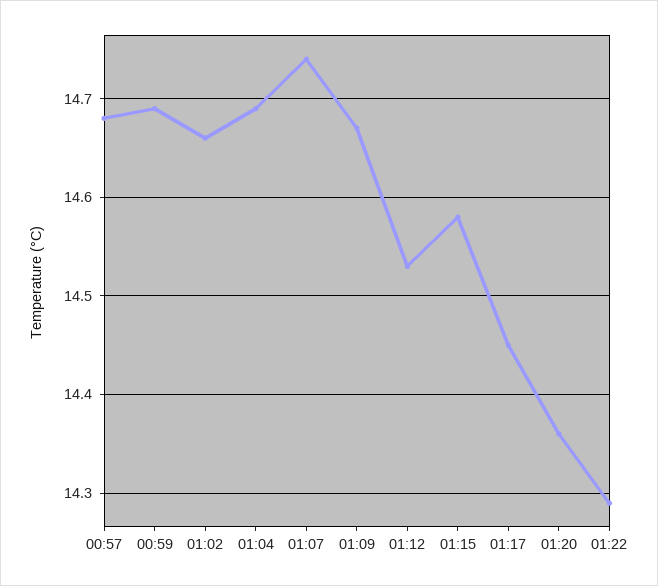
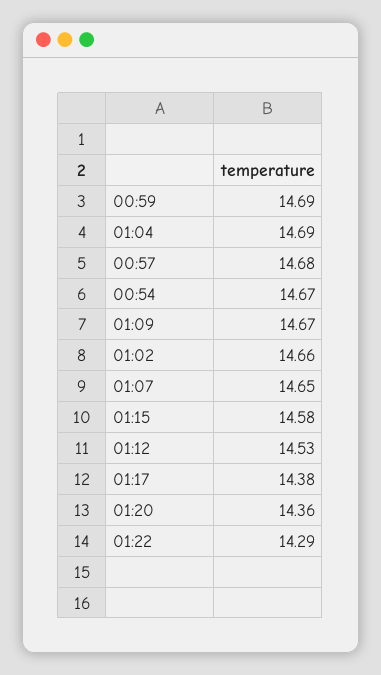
  {
    "00:57": 14.68,
    "00:59": 14.69,
    "01:02": 14.66,
    "01:04": 14.69,
-   "01:07": 14.74,
+   "01:07": 14.65,
    "01:09": 14.67,
    "01:12": 14.53,
    "01:15": 14.58,
-   "01:17": 14.45,
+   "01:17": 14.38,
    "01:20": 14.36,
-   "01:22": 14.29
+   "01:22": 14.29,
+   "00:54": 14.67
  }

